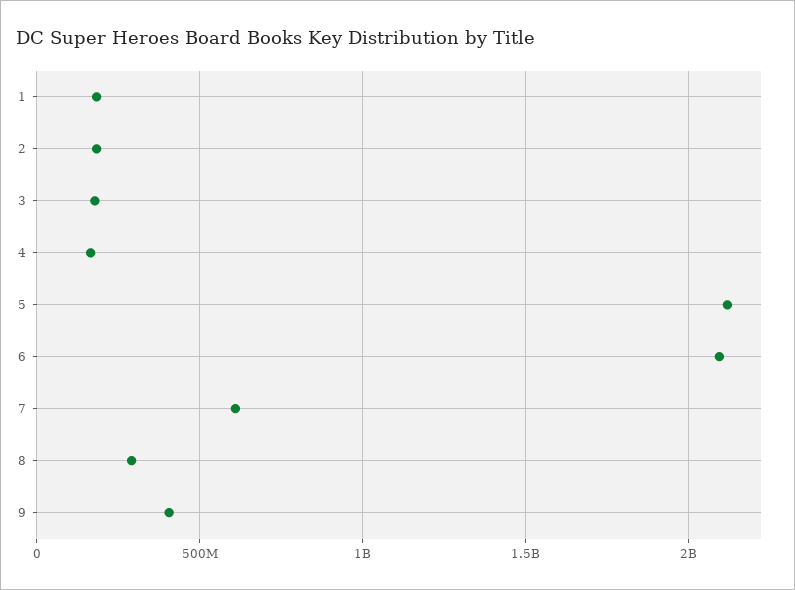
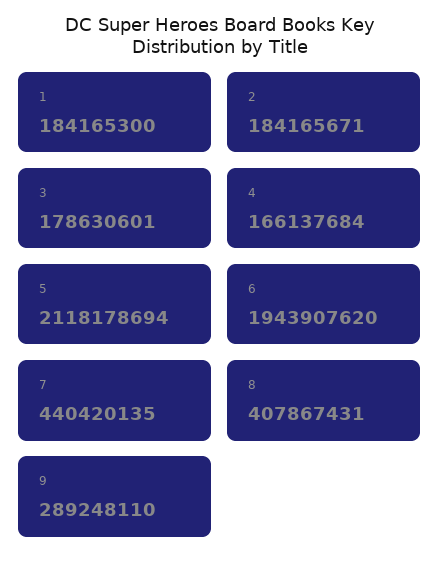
  {
    "1": 184165300,
    "2": 184165671,
    "3": 178630601,
    "4": 166137684,
    "5": 2118178694,
-   "6": 2100000000,
+   "6": 1943907620,
-   "7": 600000000,
+   "7": 440420135,
-   "8": 300000000,
+   "8": 407867431,
-   "9": 400000000
+   "9": 289248110
  }

